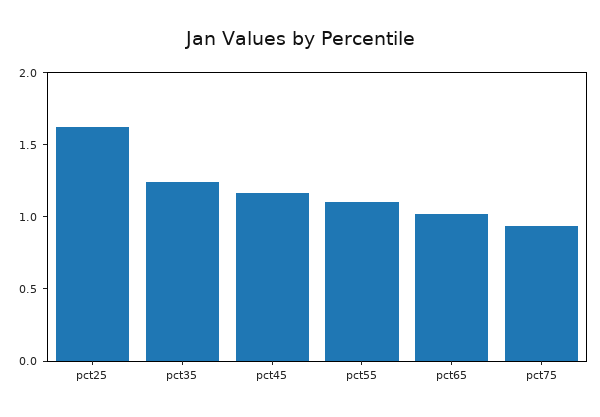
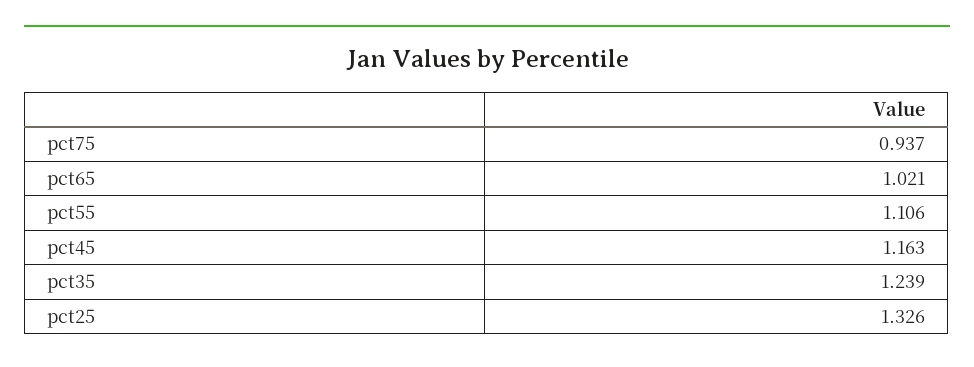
  {
-   "pct25": 1.6,
+   "pct25": 1.326,
    "pct35": 1.239,
    "pct45": 1.163,
    "pct55": 1.106,
    "pct65": 1.021,
    "pct75": 0.937
  }

